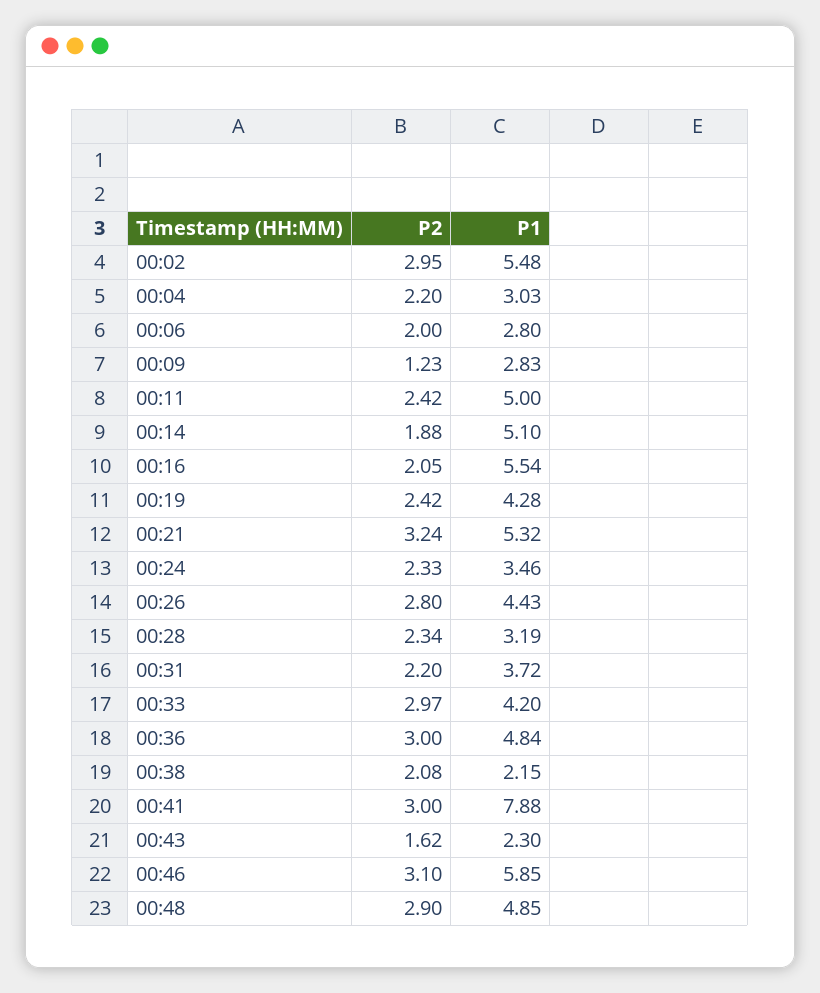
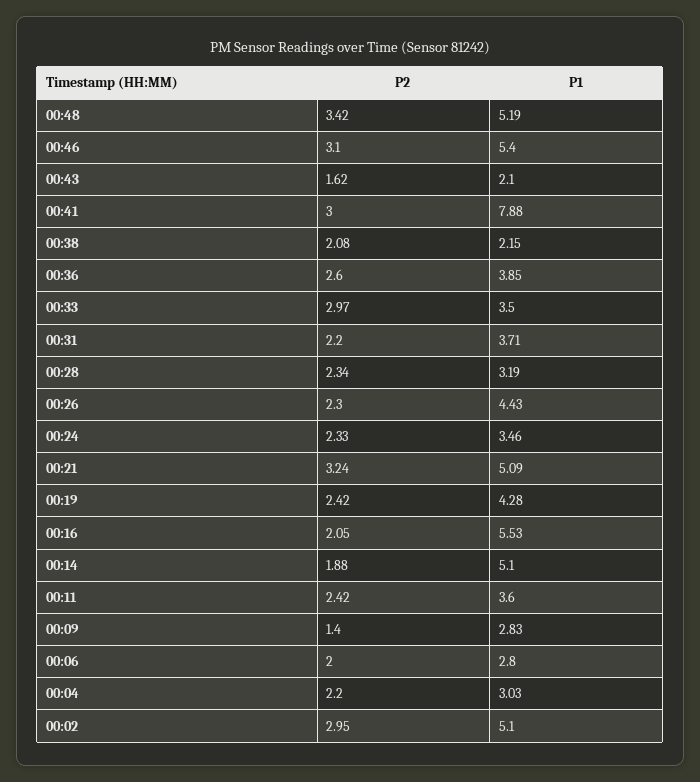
  {
    "P2": {
      "00:02": 2.95,
      "00:04": 2.2,
      "00:06": 2,
-     "00:09": 1.23,
+     "00:09": 1.4,
      "00:11": 2.42,
      "00:14": 1.88,
      "00:16": 2.05,
      "00:19": 2.42,
      "00:21": 3.24,
      "00:24": 2.33,
-     "00:26": 2.8,
+     "00:26": 2.3,
      "00:28": 2.34,
      "00:31": 2.2,
      "00:33": 2.97,
-     "00:36": 3,
+     "00:36": 2.6,
      "00:38": 2.08,
      "00:41": 3,
      "00:43": 1.62,
      "00:46": 3.1,
-     "00:48": 2.9
+     "00:48": 3.42
    },
    "P1": {
-     "00:02": 5.48,
+     "00:02": 5.1,
      "00:04": 3.03,
      "00:06": 2.8,
      "00:09": 2.83,
-     "00:11": 5,
+     "00:11": 3.6,
      "00:14": 5.1,
-     "00:16": 5.54,
+     "00:16": 5.53,
      "00:19": 4.28,
-     "00:21": 5.32,
+     "00:21": 5.09,
      "00:24": 3.46,
      "00:26": 4.43,
      "00:28": 3.19,
-     "00:31": 3.72,
+     "00:31": 3.71,
-     "00:33": 4.2,
+     "00:33": 3.5,
-     "00:36": 4.84,
+     "00:36": 3.85,
      "00:38": 2.15,
      "00:41": 7.88,
-     "00:43": 2.3,
+     "00:43": 2.1,
-     "00:46": 5.85,
+     "00:46": 5.4,
-     "00:48": 4.85
+     "00:48": 5.19
    }
  }

